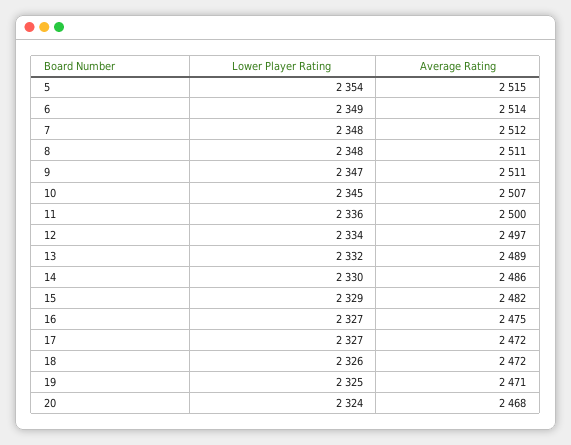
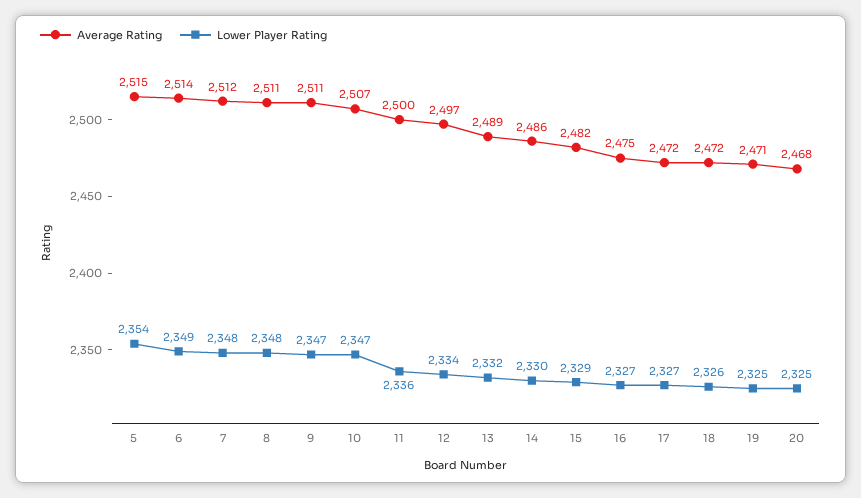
  {
    "Lower Player Rating": {
      "5": 2354,
      "6": 2349,
      "7": 2348,
      "8": 2348,
      "9": 2347,
-     "10": 2345,
+     "10": 2347,
      "11": 2336,
      "12": 2334,
      "13": 2332,
      "14": 2330,
      "15": 2329,
      "16": 2327,
      "17": 2327,
      "18": 2326,
      "19": 2325,
-     "20": 2324
+     "20": 2325
    },
    "Average Rating": {
      "5": 2515,
      "6": 2514,
      "7": 2512,
      "8": 2511,
      "9": 2511,
      "10": 2507,
      "11": 2500,
      "12": 2497,
      "13": 2489,
      "14": 2486,
      "15": 2482,
      "16": 2475,
      "17": 2472,
      "18": 2472,
      "19": 2471,
      "20": 2468
    }
  }

